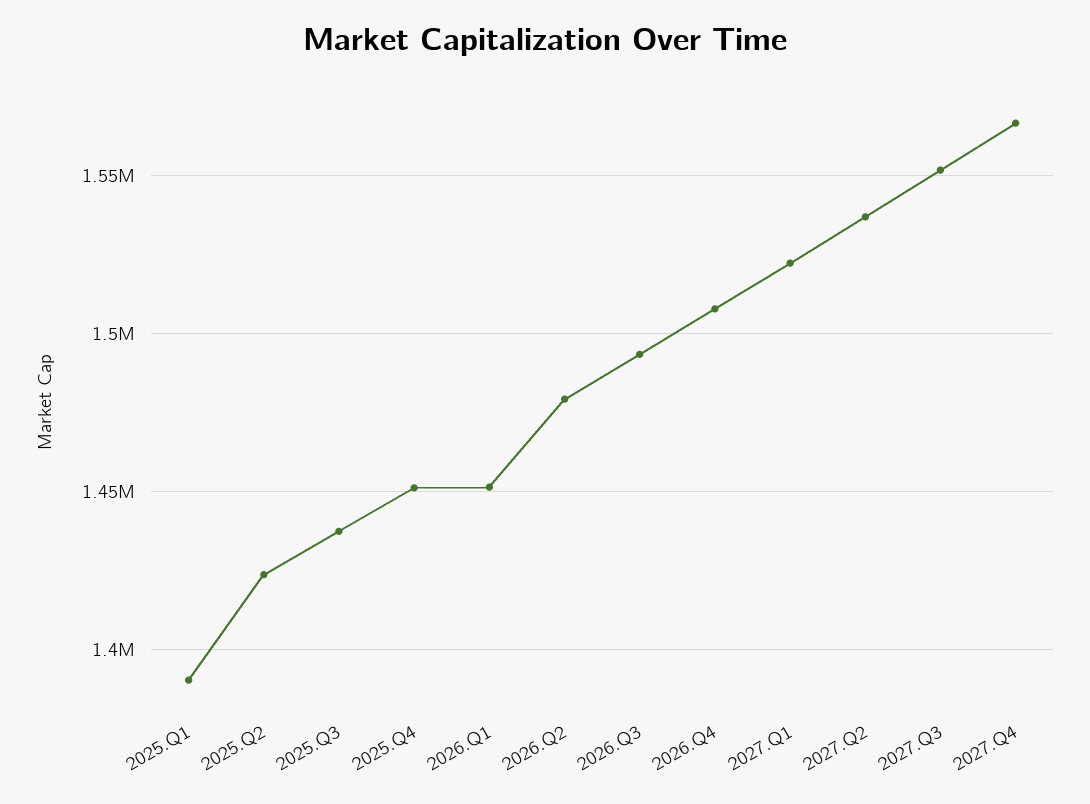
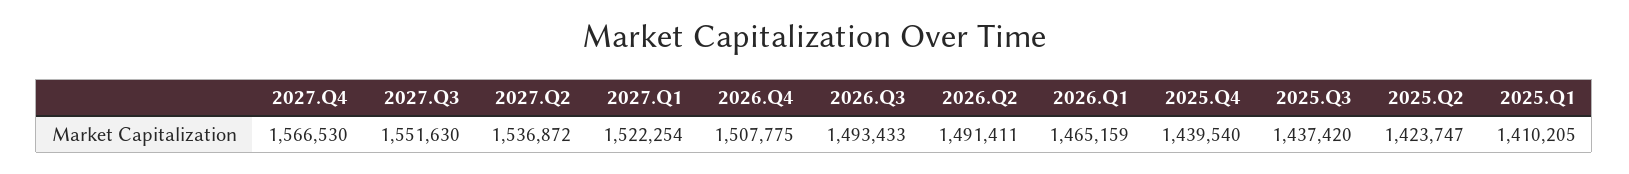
  {
-   "2025.Q1": 1390000,
+   "2025.Q1": 1410205,
    "2025.Q2": 1423747,
    "2025.Q3": 1437420,
-   "2025.Q4": 1450000,
+   "2025.Q4": 1439540,
-   "2026.Q1": 1450000,
+   "2026.Q1": 1465159,
-   "2026.Q2": 1480000,
+   "2026.Q2": 1491411,
    "2026.Q3": 1493433,
    "2026.Q4": 1507775,
    "2027.Q1": 1522254,
    "2027.Q2": 1536872,
    "2027.Q3": 1551630,
    "2027.Q4": 1566530
  }

